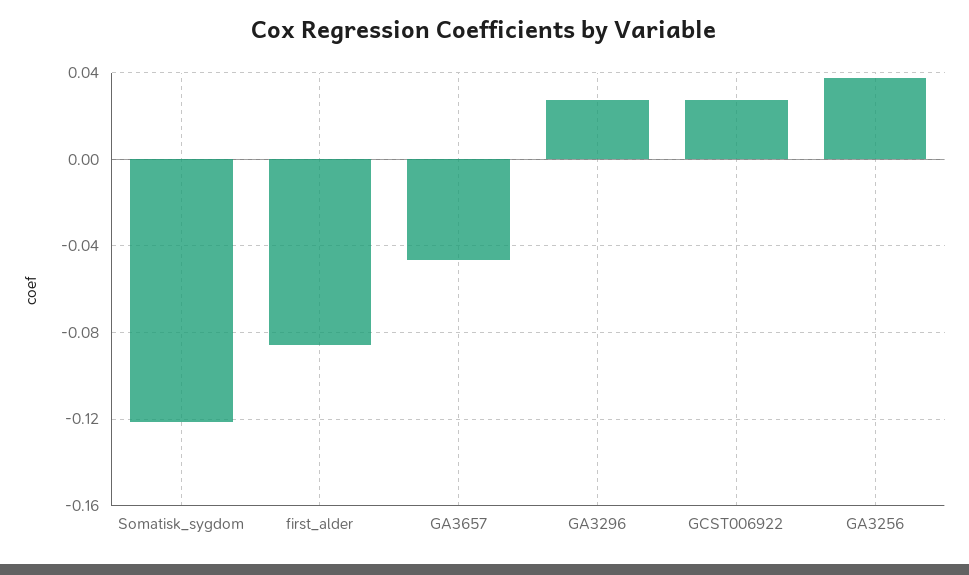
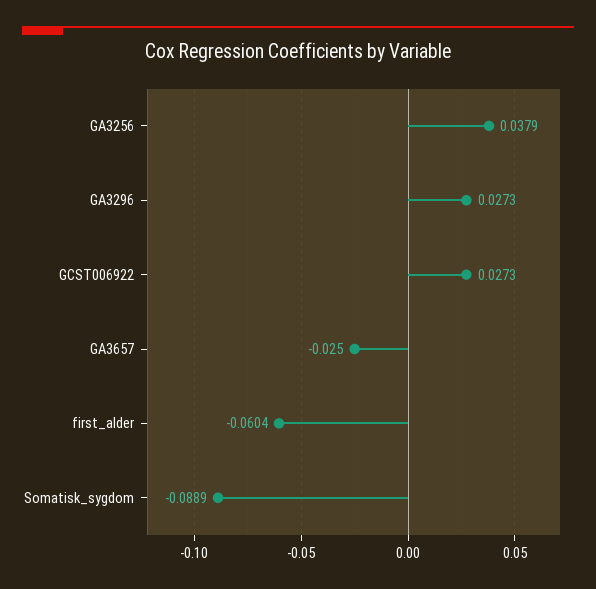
  {
-   "Somatisk_sygdom": -0.12,
+   "Somatisk_sygdom": -0.0889,
-   "first_alder": -0.085,
+   "first_alder": -0.0604,
-   "GA3657": -0.045,
+   "GA3657": -0.025,
    "GA3296": 0.0273,
    "GCST006922": 0.0273,
    "GA3256": 0.0379
  }

